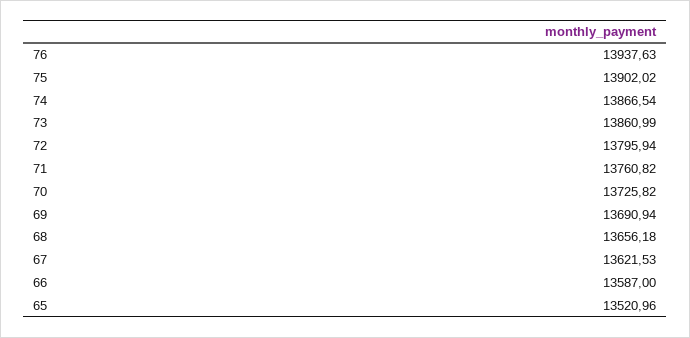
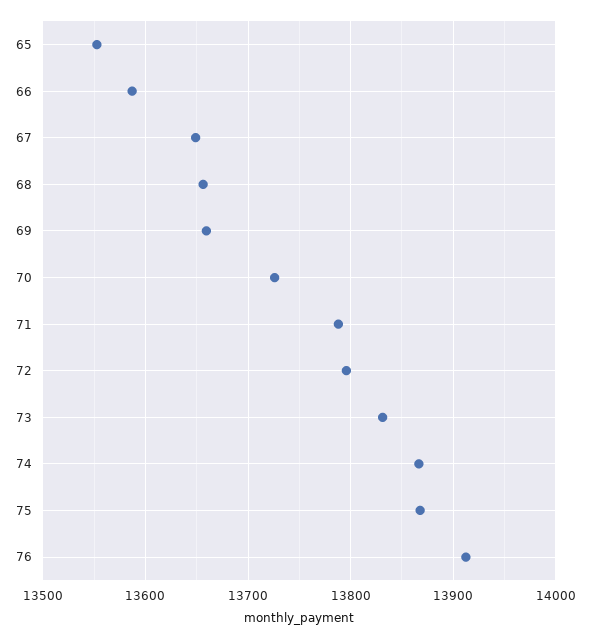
  {
-   "76": 13937.63,
+   "76": 13910,
-   "75": 13902.02,
+   "75": 13870,
    "74": 13866.54,
-   "73": 13860.99,
+   "73": 13830,
    "72": 13795.94,
-   "71": 13760.82,
+   "71": 13790,
    "70": 13725.82,
-   "69": 13690.94,
+   "69": 13660,
    "68": 13656.18,
-   "67": 13621.53,
+   "67": 13650,
    "66": 13587,
-   "65": 13520.96
+   "65": 13550
  }

